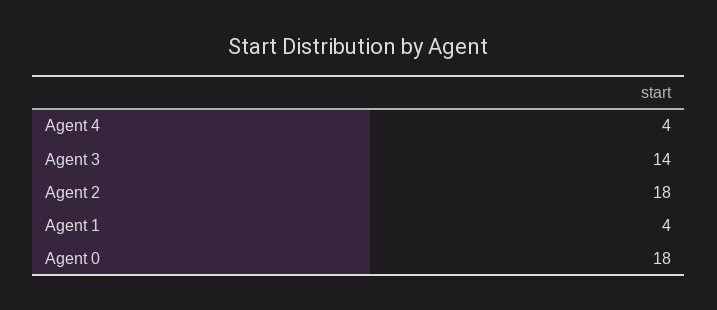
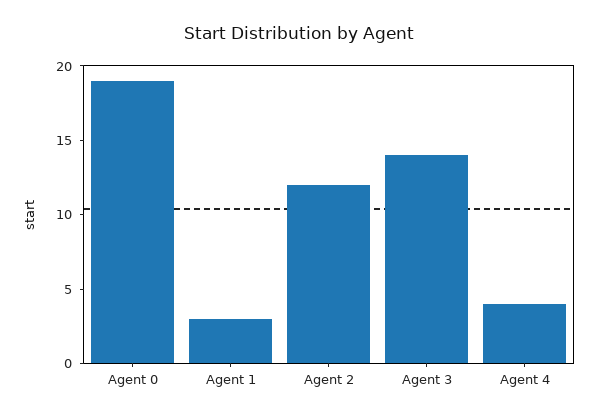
  {
    "Agent 4": 4,
    "Agent 3": 14,
-   "Agent 2": 18,
+   "Agent 2": 12,
-   "Agent 1": 4,
+   "Agent 1": 3,
-   "Agent 0": 18
+   "Agent 0": 19
  }

